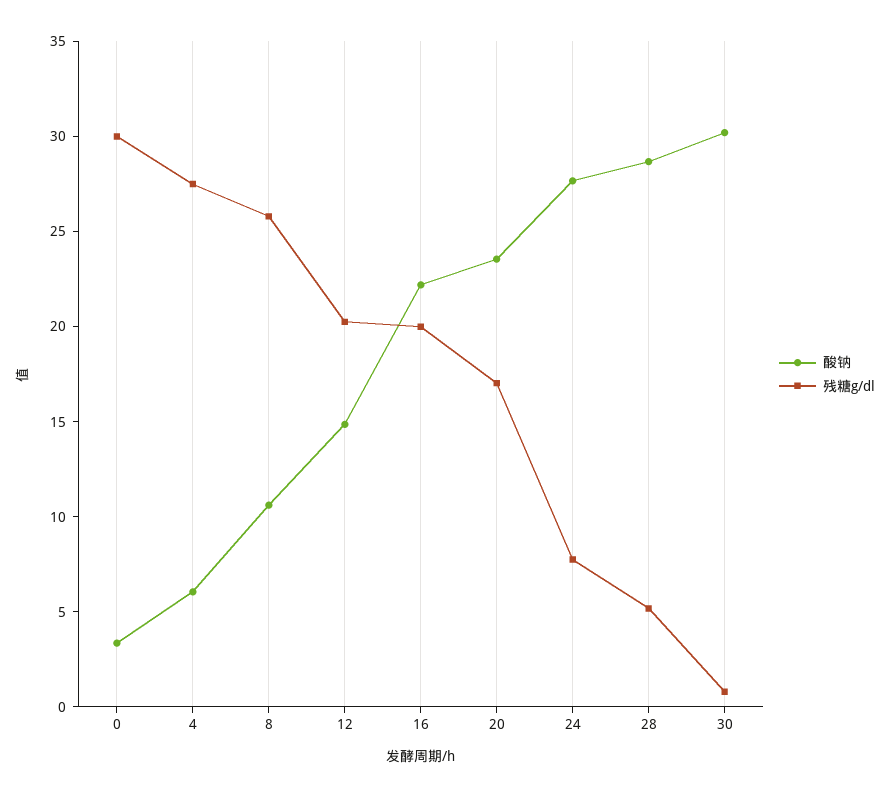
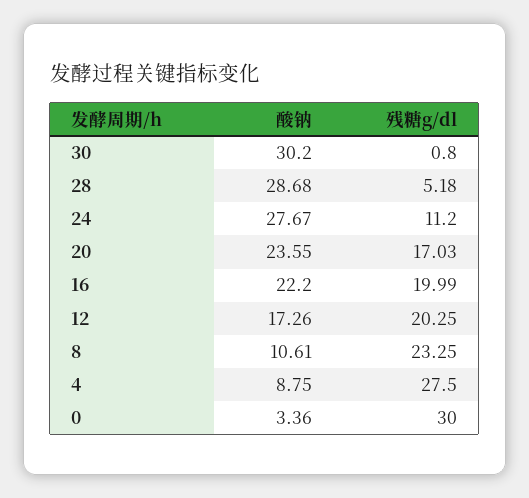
  {
    "酸钠": {
      "0": 3.36,
-     "4": 6,
+     "4": 8.75,
      "8": 10.61,
-     "12": 15,
+     "12": 17.26,
      "16": 22.2,
      "20": 23.55,
      "24": 27.67,
      "28": 28.68,
      "30": 30.2
    },
    "残糖g/dl": {
      "0": 30,
      "4": 27.5,
-     "8": 26,
+     "8": 23.25,
      "12": 20.25,
      "16": 19.99,
      "20": 17.03,
-     "24": 8,
+     "24": 11.2,
      "28": 5.18,
      "30": 0.8
    }
  }

